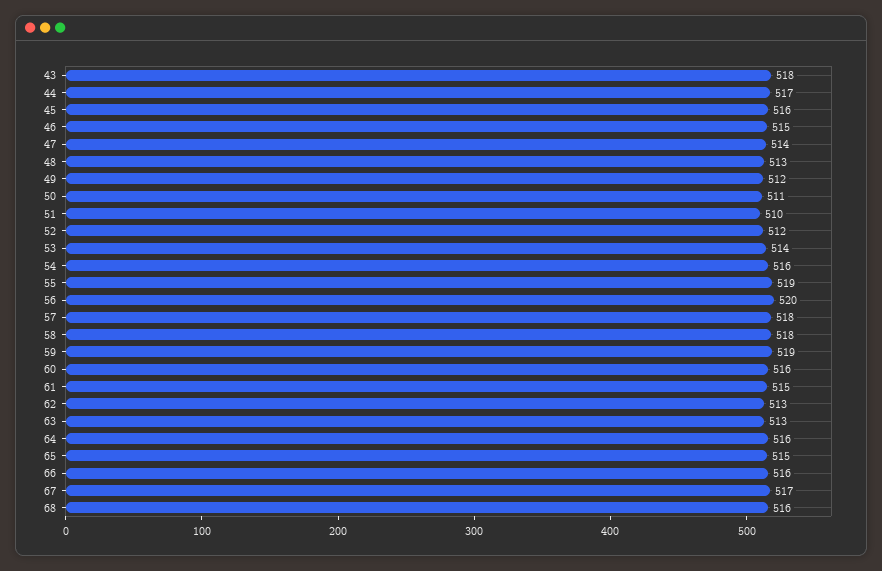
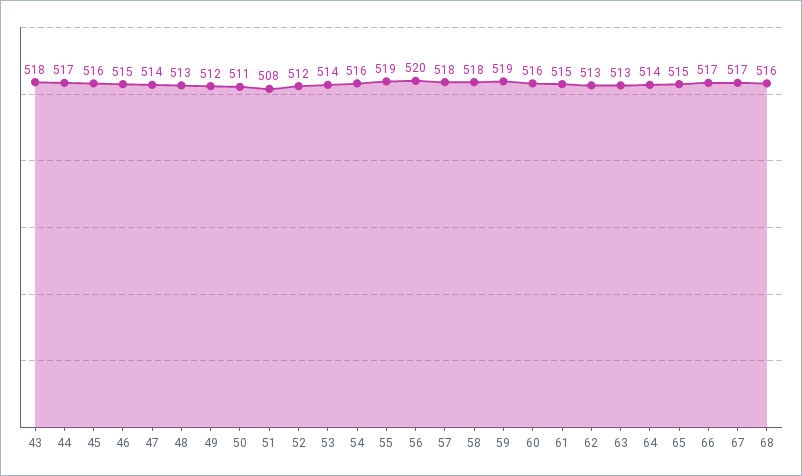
  {
    "43": 518,
    "44": 517,
    "45": 516,
    "46": 515,
    "47": 514,
    "48": 513,
    "49": 512,
    "50": 511,
-   "51": 510,
+   "51": 508,
    "52": 512,
    "53": 514,
    "54": 516,
    "55": 519,
    "56": 520,
    "57": 518,
    "58": 518,
    "59": 519,
    "60": 516,
    "61": 515,
    "62": 513,
    "63": 513,
-   "64": 516,
+   "64": 514,
    "65": 515,
-   "66": 516,
+   "66": 517,
    "67": 517,
    "68": 516
  }

